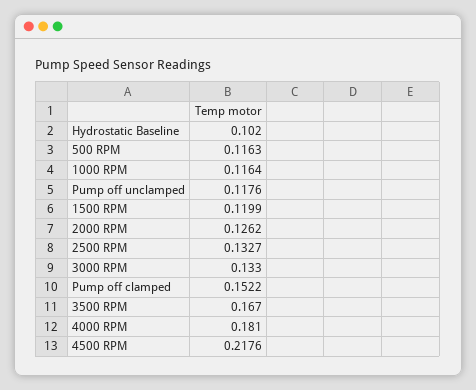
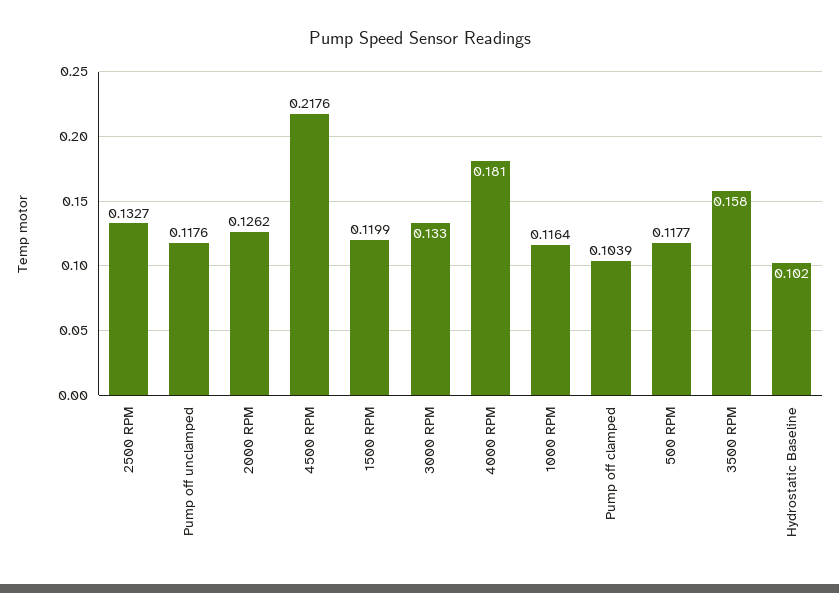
  {
    "Hydrostatic Baseline": 0.102,
-   "500 RPM": 0.1163,
+   "500 RPM": 0.1177,
    "1000 RPM": 0.1164,
    "Pump off unclamped": 0.1176,
    "1500 RPM": 0.1199,
    "2000 RPM": 0.1262,
    "2500 RPM": 0.1327,
    "3000 RPM": 0.133,
-   "Pump off clamped": 0.1522,
+   "Pump off clamped": 0.1039,
-   "3500 RPM": 0.167,
+   "3500 RPM": 0.158,
    "4000 RPM": 0.181,
    "4500 RPM": 0.2176
  }

